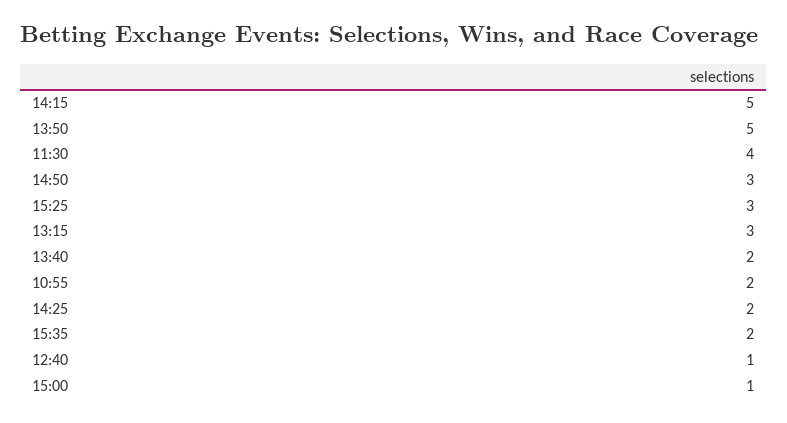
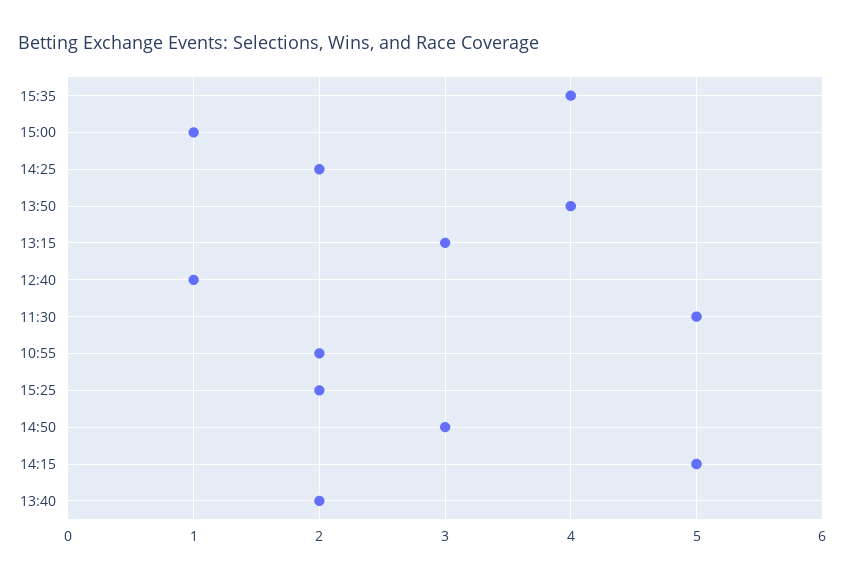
  {
    "14:15": 5,
-   "13:50": 5,
+   "13:50": 4,
-   "11:30": 4,
+   "11:30": 5,
    "14:50": 3,
-   "15:25": 3,
+   "15:25": 2,
    "13:15": 3,
    "13:40": 2,
    "10:55": 2,
    "14:25": 2,
-   "15:35": 2,
+   "15:35": 4,
    "12:40": 1,
    "15:00": 1
  }

